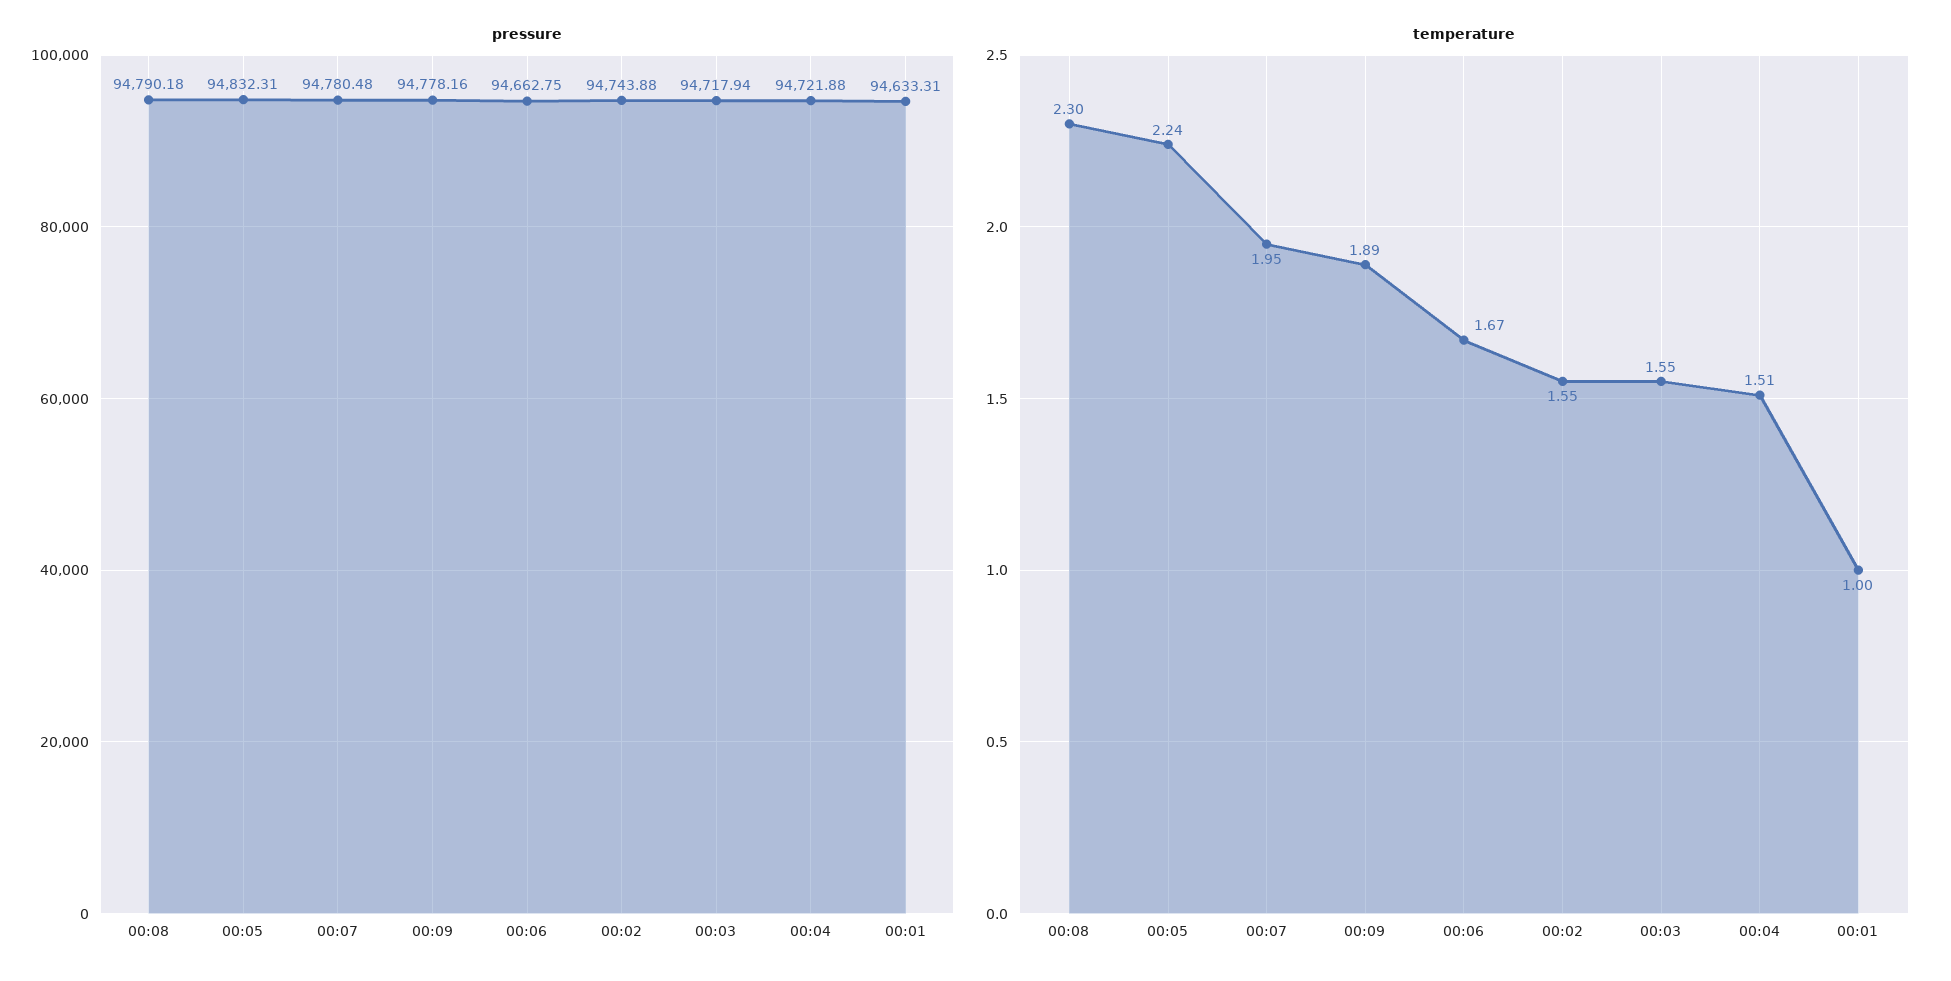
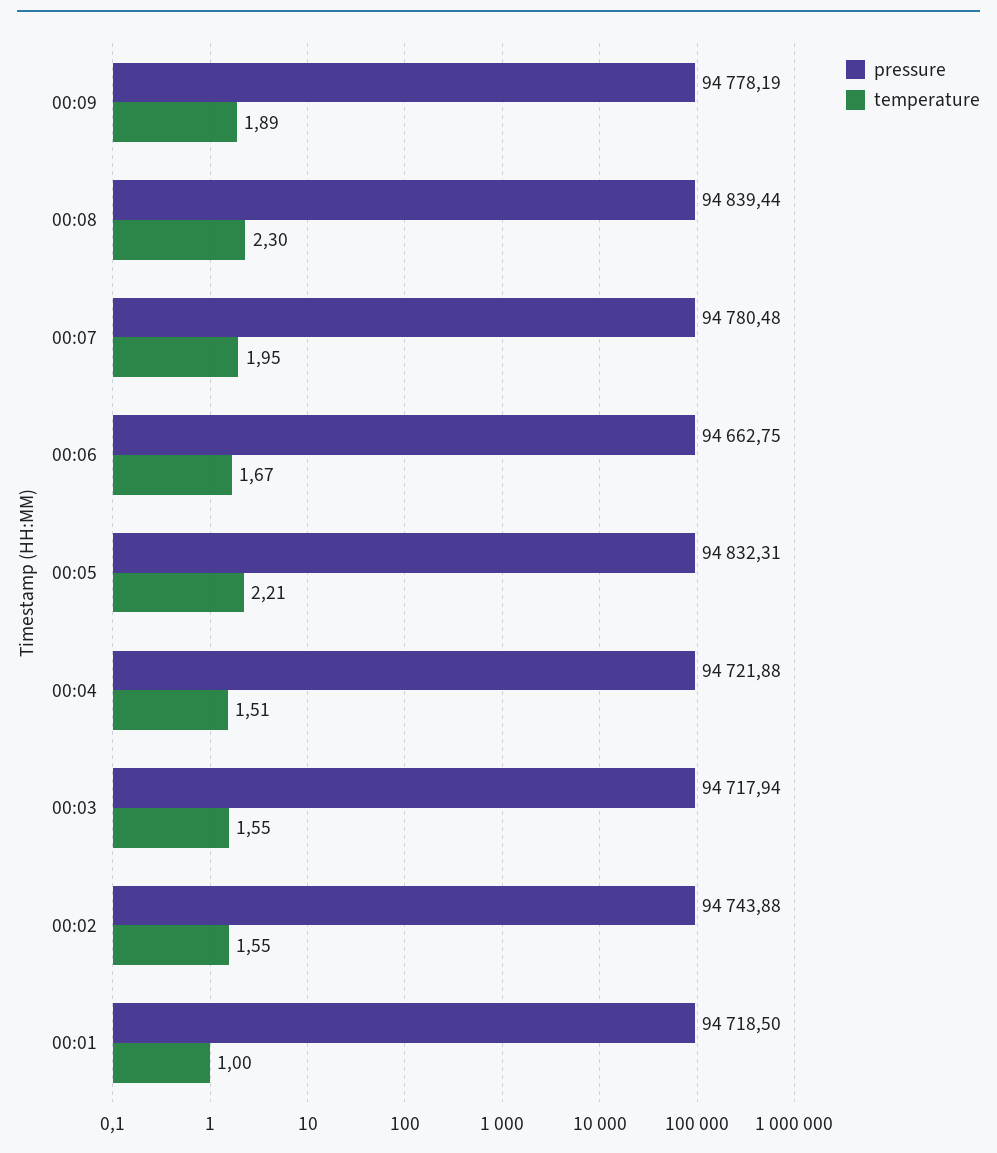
  {
    "pressure": {
-     "00:08": 94790.18,
+     "00:08": 94839.44,
      "00:05": 94832.31,
      "00:07": 94780.48,
-     "00:09": 94778.16,
+     "00:09": 94778.19,
      "00:06": 94662.75,
      "00:02": 94743.88,
      "00:03": 94717.94,
      "00:04": 94721.88,
-     "00:01": 94633.31
+     "00:01": 94718.5
    },
    "temperature": {
      "00:08": 2.3,
-     "00:05": 2.24,
+     "00:05": 2.21,
      "00:07": 1.95,
      "00:09": 1.89,
      "00:06": 1.67,
      "00:02": 1.55,
      "00:03": 1.55,
      "00:04": 1.51,
      "00:01": 1
    }
  }

